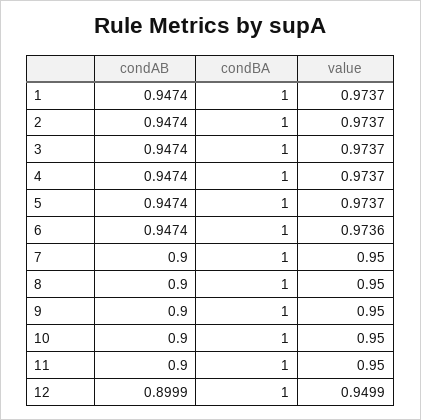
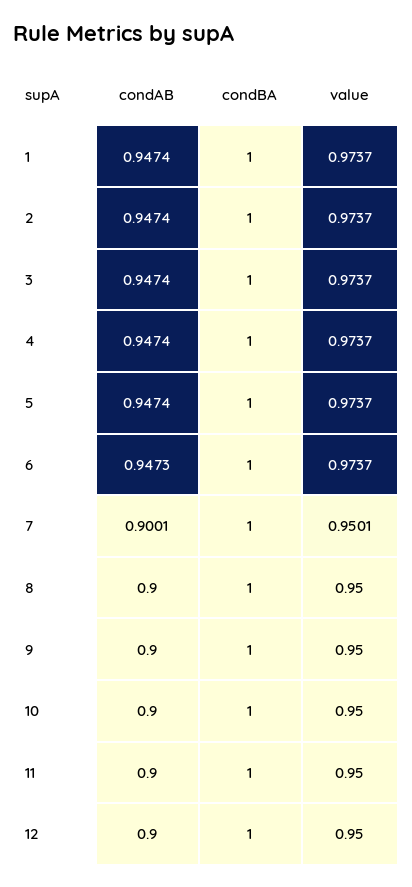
  {
    "condAB": {
      "1": 0.9474,
      "2": 0.9474,
      "3": 0.9474,
      "4": 0.9474,
      "5": 0.9474,
-     "6": 0.9474,
+     "6": 0.9473,
-     "7": 0.9,
+     "7": 0.9001,
      "8": 0.9,
      "9": 0.9,
      "10": 0.9,
      "11": 0.9,
-     "12": 0.8999
+     "12": 0.9
    },
    "condBA": {
      "1": 1,
      "2": 1,
      "3": 1,
      "4": 1,
      "5": 1,
      "6": 1,
      "7": 1,
      "8": 1,
      "9": 1,
      "10": 1,
      "11": 1,
      "12": 1
    },
    "value": {
      "1": 0.9737,
      "2": 0.9737,
      "3": 0.9737,
      "4": 0.9737,
      "5": 0.9737,
-     "6": 0.9736,
+     "6": 0.9737,
-     "7": 0.95,
+     "7": 0.9501,
      "8": 0.95,
      "9": 0.95,
      "10": 0.95,
      "11": 0.95,
-     "12": 0.9499
+     "12": 0.95
    }
  }

